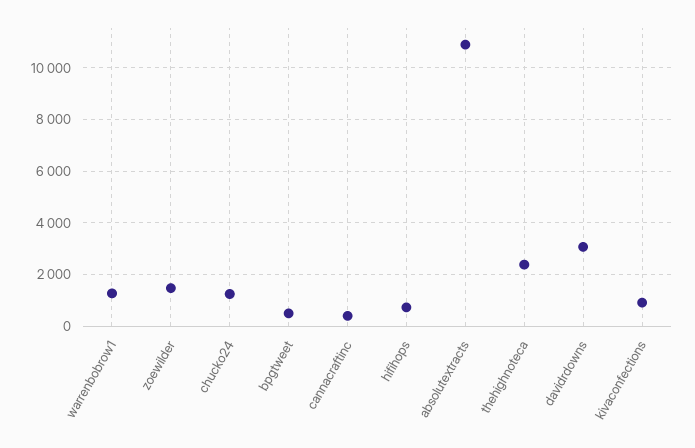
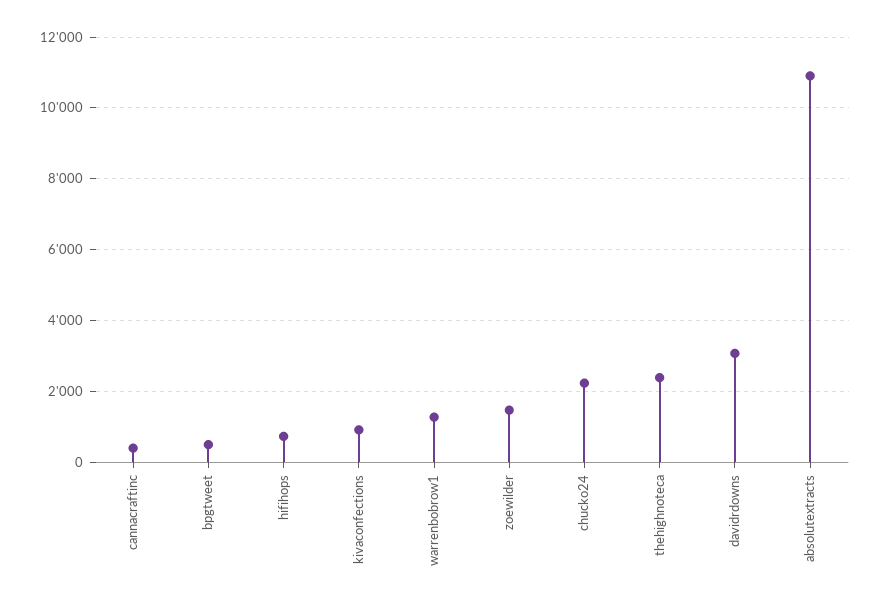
  {
    "warrenbobrow1": 1200,
    "zoewilder": 1400,
-   "chucko24": 1250,
+   "chucko24": 2200,
    "bpgtweet": 400,
    "cannacraftinc": 400,
    "hifihops": 800,
    "absolutextracts": 11000,
    "thehighnoteca": 2400,
    "davidrdowns": 3000,
    "kivaconfections": 1000
  }

